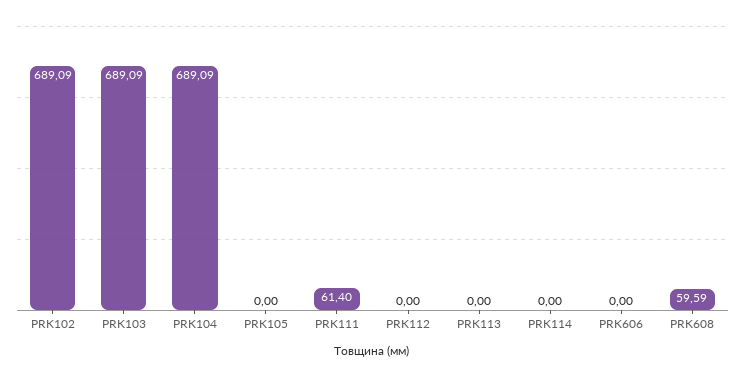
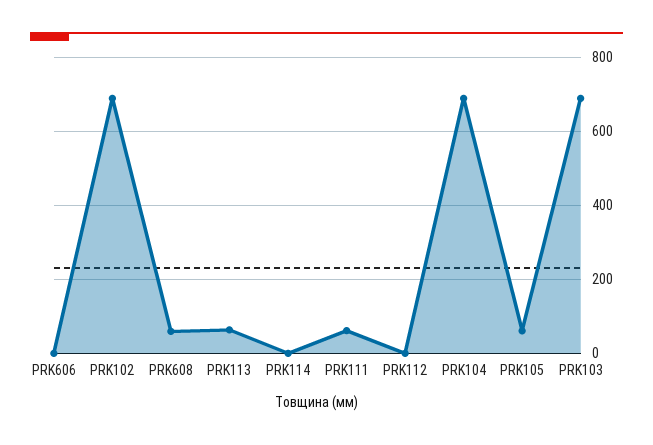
  {
    "PRK102": 689.09,
    "PRK103": 689.09,
    "PRK104": 689.09,
-   "PRK105": 0,
+   "PRK105": 60,
    "PRK111": 61.4,
    "PRK112": 0,
-   "PRK113": 0,
+   "PRK113": 60,
    "PRK114": 0,
    "PRK606": 0,
    "PRK608": 59.59
  }

